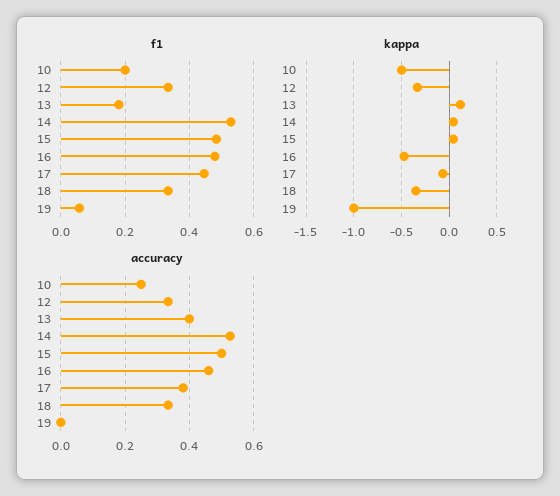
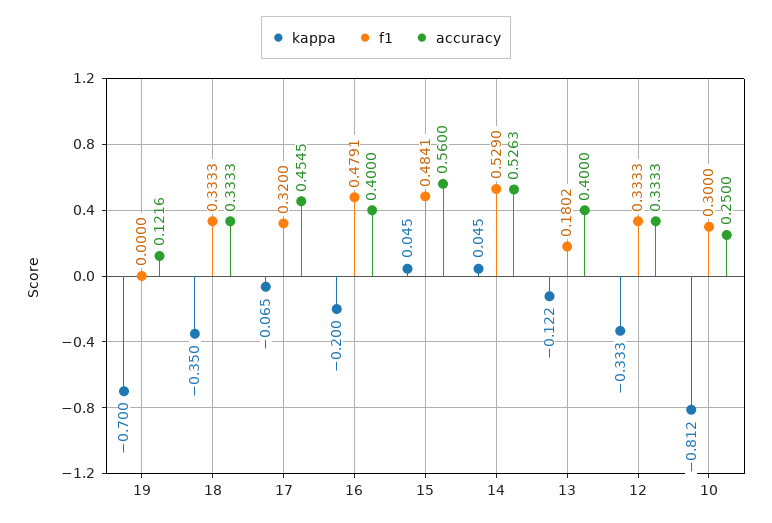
  {
    "f1": {
-     "10": 0.2,
+     "10": 0.3,
      "12": 0.3333,
      "13": 0.1802,
      "14": 0.529,
      "15": 0.4841,
      "16": 0.4791,
-     "17": 0.44,
+     "17": 0.32,
      "18": 0.3333,
-     "19": 0.06
+     "19": 0
    },
    "kappa": {
-     "10": -0.5,
+     "10": -0.812,
      "12": -0.333,
-     "13": 0.1,
+     "13": -0.122,
      "14": 0.045,
      "15": 0.045,
-     "16": -0.5,
+     "16": -0.2,
      "17": -0.065,
      "18": -0.35,
-     "19": -1
+     "19": -0.7
    },
    "accuracy": {
      "10": 0.25,
      "12": 0.3333,
      "13": 0.4,
      "14": 0.5263,
-     "15": 0.5,
+     "15": 0.56,
-     "16": 0.46,
+     "16": 0.4,
-     "17": 0.38,
+     "17": 0.4545,
      "18": 0.3333,
-     "19": 0
+     "19": 0.1216
    }
  }

